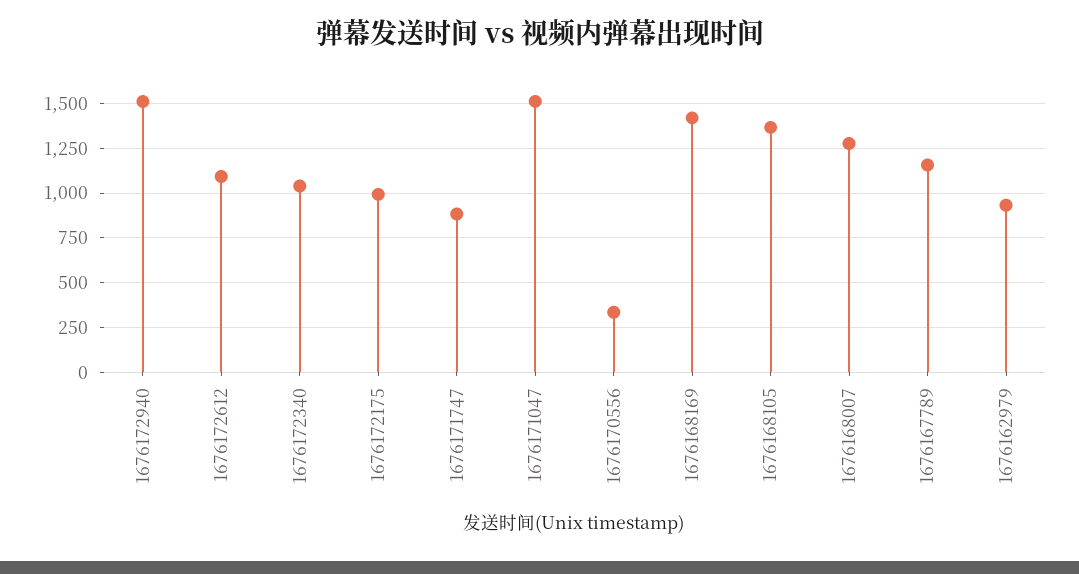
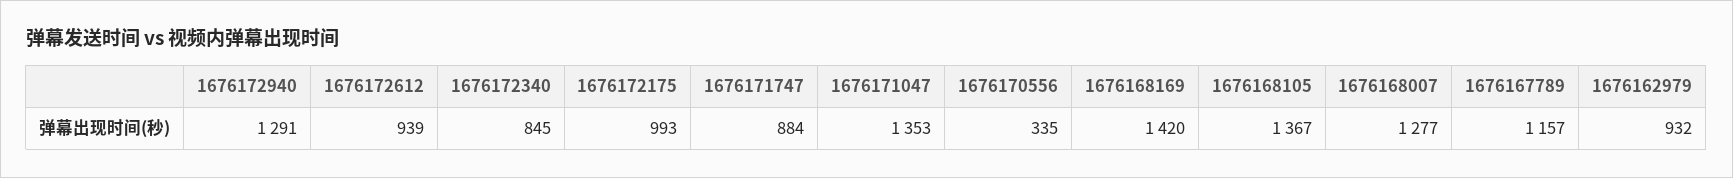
  {
-   "1676172940": 1500,
+   "1676172940": 1291,
-   "1676172612": 1100,
+   "1676172612": 939,
-   "1676172340": 1050,
+   "1676172340": 845,
    "1676172175": 993,
    "1676171747": 884,
-   "1676171047": 1500,
+   "1676171047": 1353,
    "1676170556": 335,
    "1676168169": 1420,
    "1676168105": 1367,
    "1676168007": 1277,
    "1676167789": 1157,
    "1676162979": 932
  }

